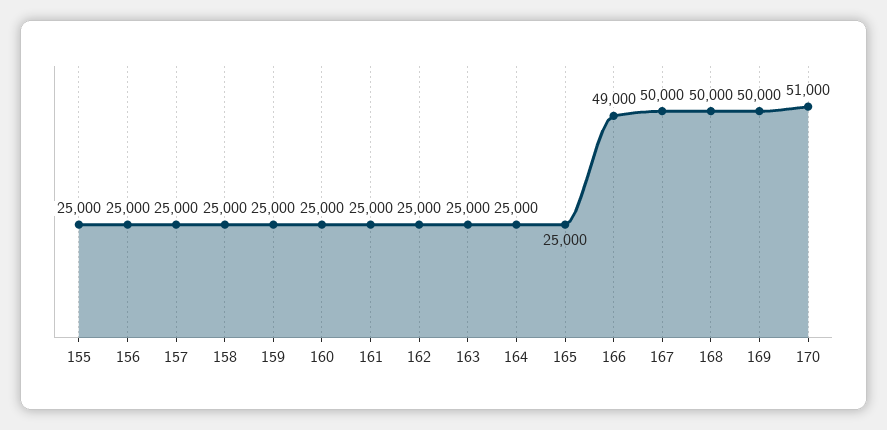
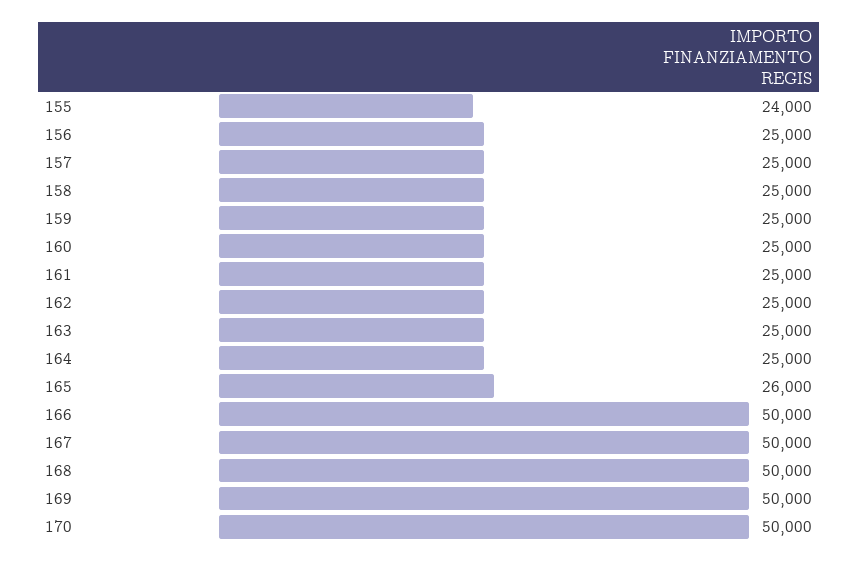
  {
-   "155": 25000,
+   "155": 24000,
    "156": 25000,
    "157": 25000,
    "158": 25000,
    "159": 25000,
    "160": 25000,
    "161": 25000,
    "162": 25000,
    "163": 25000,
    "164": 25000,
-   "165": 25000,
+   "165": 26000,
-   "166": 49000,
+   "166": 50000,
    "167": 50000,
    "168": 50000,
    "169": 50000,
-   "170": 51000
+   "170": 50000
  }

